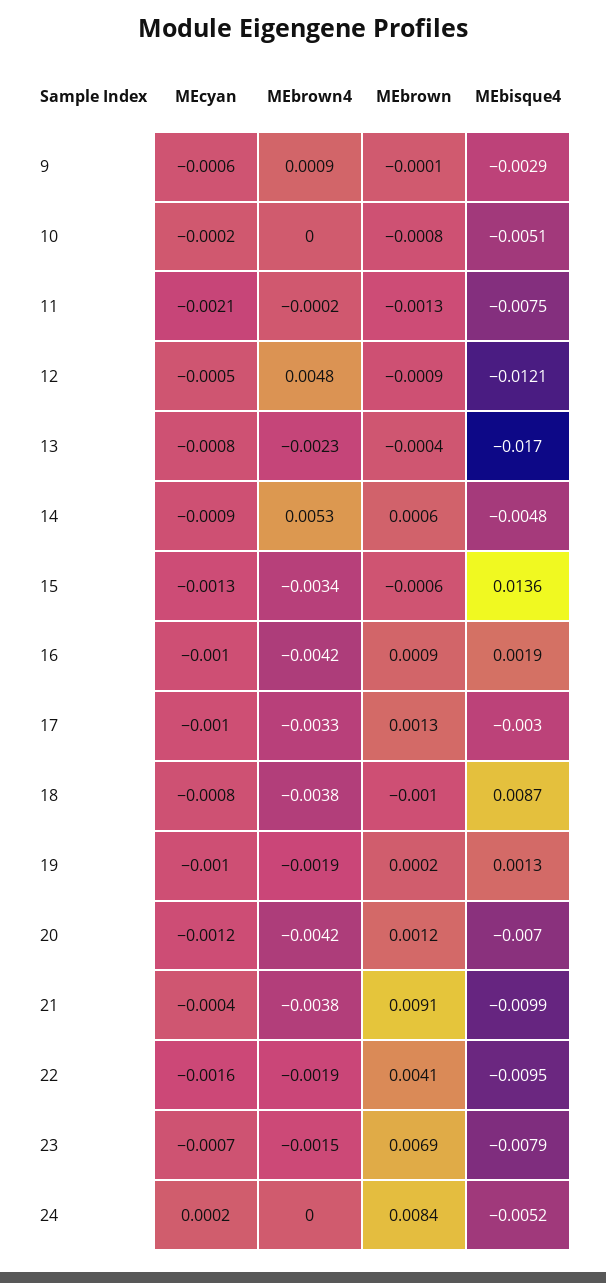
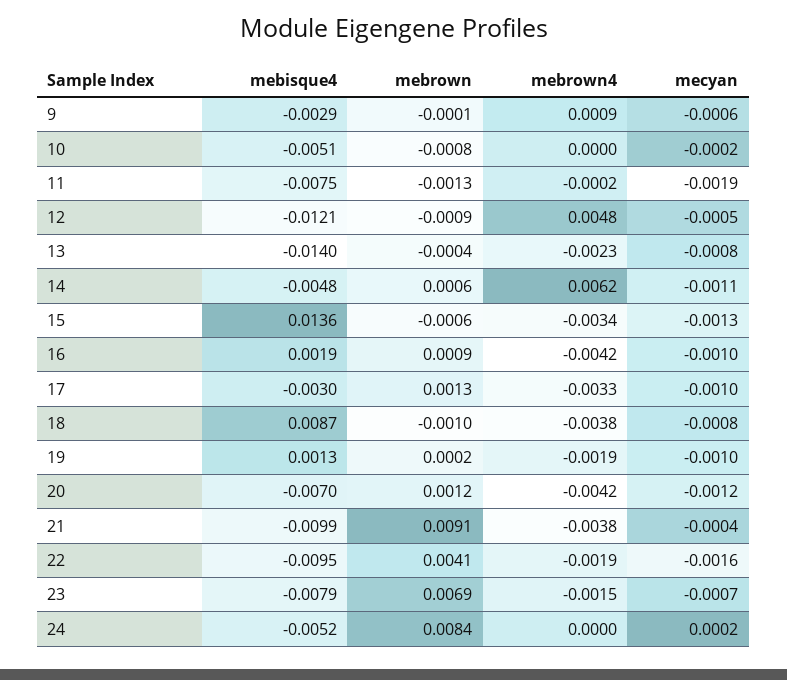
  {
    "MEcyan": {
      "9": -0.0006,
      "10": -0.0002,
-     "11": -0.0021,
+     "11": -0.0019,
      "12": -0.0005,
      "13": -0.0008,
-     "14": -0.0009,
+     "14": -0.0011,
      "15": -0.0013,
      "16": -0.001,
      "17": -0.001,
      "18": -0.0008,
      "19": -0.001,
      "20": -0.0012,
      "21": -0.0004,
      "22": -0.0016,
      "23": -0.0007,
      "24": 0.0002
    },
    "MEbrown4": {
      "9": 0.0009,
      "10": 0,
      "11": -0.0002,
      "12": 0.0048,
      "13": -0.0023,
-     "14": 0.0053,
+     "14": 0.0062,
      "15": -0.0034,
      "16": -0.0042,
      "17": -0.0033,
      "18": -0.0038,
      "19": -0.0019,
      "20": -0.0042,
      "21": -0.0038,
      "22": -0.0019,
      "23": -0.0015,
      "24": 0
    },
    "MEbrown": {
      "9": -0.0001,
      "10": -0.0008,
      "11": -0.0013,
      "12": -0.0009,
      "13": -0.0004,
      "14": 0.0006,
      "15": -0.0006,
      "16": 0.0009,
      "17": 0.0013,
      "18": -0.001,
      "19": 0.0002,
      "20": 0.0012,
      "21": 0.0091,
      "22": 0.0041,
      "23": 0.0069,
      "24": 0.0084
    },
    "MEbisque4": {
      "9": -0.0029,
      "10": -0.0051,
      "11": -0.0075,
      "12": -0.0121,
-     "13": -0.017,
+     "13": -0.014,
      "14": -0.0048,
      "15": 0.0136,
      "16": 0.0019,
      "17": -0.003,
      "18": 0.0087,
      "19": 0.0013,
      "20": -0.007,
      "21": -0.0099,
      "22": -0.0095,
      "23": -0.0079,
      "24": -0.0052
    }
  }

